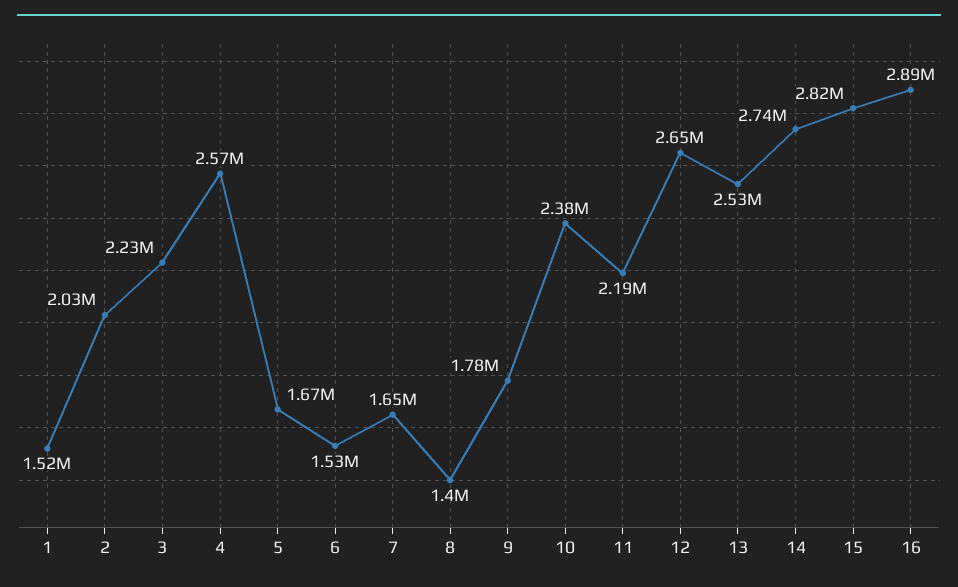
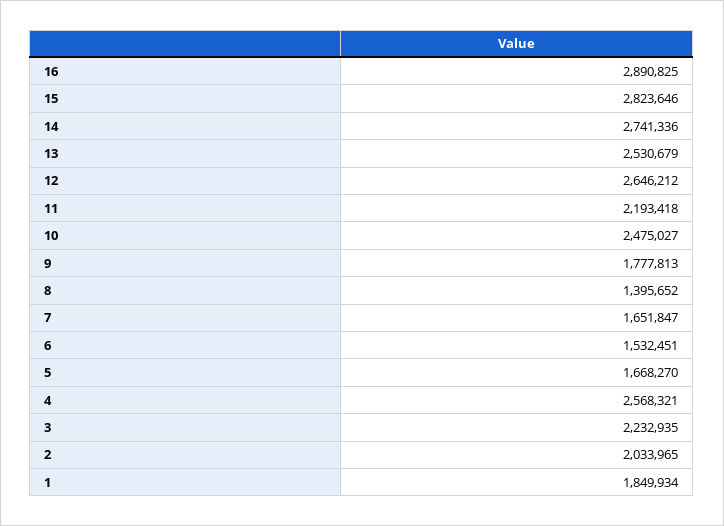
  {
-   "1": 1520000,
+   "1": 1849934,
    "2": 2033965,
    "3": 2232935,
    "4": 2568321,
    "5": 1668270,
    "6": 1532451,
    "7": 1651847,
    "8": 1395652,
    "9": 1777813,
-   "10": 2380000,
+   "10": 2475027,
    "11": 2193418,
    "12": 2646212,
    "13": 2530679,
    "14": 2741336,
    "15": 2823646,
    "16": 2890825
  }

